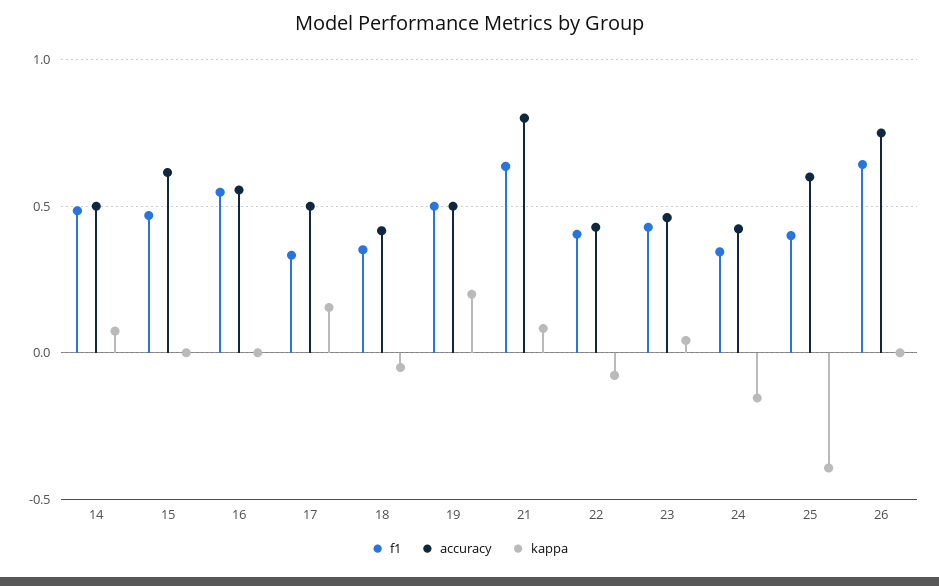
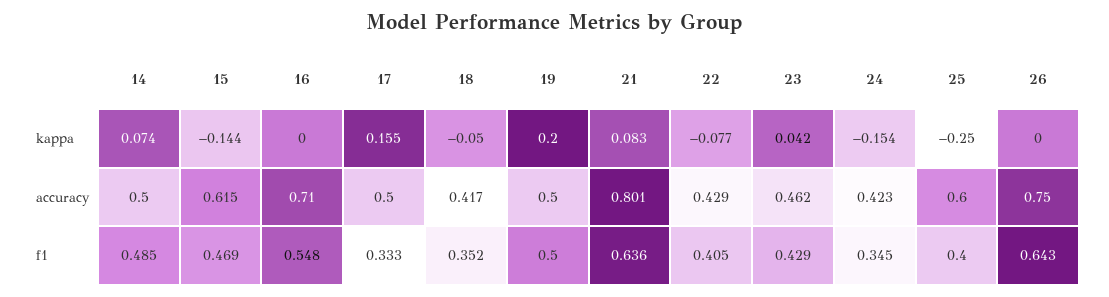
  {
    "f1": {
      "14": 0.485,
      "15": 0.469,
      "16": 0.548,
      "17": 0.333,
      "18": 0.352,
      "19": 0.5,
      "21": 0.636,
      "22": 0.405,
      "23": 0.429,
      "24": 0.345,
      "25": 0.4,
      "26": 0.643
    },
    "accuracy": {
      "14": 0.5,
      "15": 0.615,
-     "16": 0.55,
+     "16": 0.71,
      "17": 0.5,
      "18": 0.417,
      "19": 0.5,
      "21": 0.801,
      "22": 0.429,
      "23": 0.462,
      "24": 0.423,
      "25": 0.6,
      "26": 0.75
    },
    "kappa": {
      "14": 0.074,
-     "15": 0,
+     "15": -0.144,
      "16": 0,
      "17": 0.155,
      "18": -0.05,
      "19": 0.2,
      "21": 0.083,
      "22": -0.077,
      "23": 0.042,
      "24": -0.154,
-     "25": -0.4,
+     "25": -0.25,
      "26": 0
    }
  }

